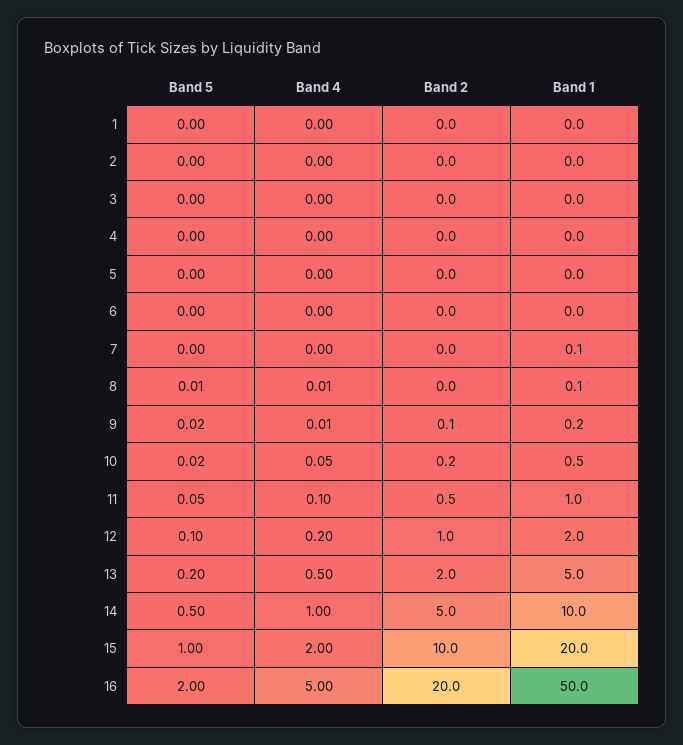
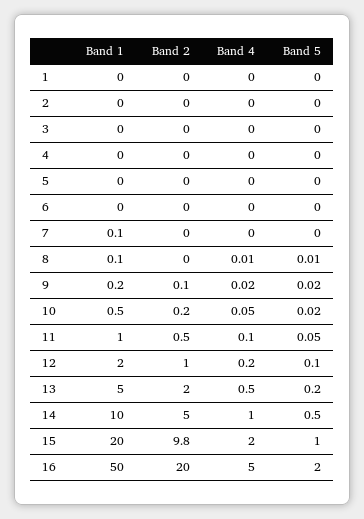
  {
    "Band 5": {
      "1": 0,
      "2": 0,
      "3": 0,
      "4": 0,
      "5": 0,
      "6": 0,
      "7": 0,
      "8": 0.01,
      "9": 0.02,
      "10": 0.02,
      "11": 0.05,
      "12": 0.1,
      "13": 0.2,
      "14": 0.5,
      "15": 1,
      "16": 2
    },
    "Band 4": {
      "1": 0,
      "2": 0,
      "3": 0,
      "4": 0,
      "5": 0,
      "6": 0,
      "7": 0,
      "8": 0.01,
-     "9": 0.01,
+     "9": 0.02,
      "10": 0.05,
      "11": 0.1,
      "12": 0.2,
      "13": 0.5,
      "14": 1,
      "15": 2,
      "16": 5
    },
    "Band 2": {
      "1": 0,
      "2": 0,
      "3": 0,
      "4": 0,
      "5": 0,
      "6": 0,
      "7": 0,
      "8": 0,
      "9": 0.1,
      "10": 0.2,
      "11": 0.5,
      "12": 1,
      "13": 2,
      "14": 5,
-     "15": 10,
+     "15": 9.8,
      "16": 20
    },
    "Band 1": {
      "1": 0,
      "2": 0,
      "3": 0,
      "4": 0,
      "5": 0,
      "6": 0,
      "7": 0.1,
      "8": 0.1,
      "9": 0.2,
      "10": 0.5,
      "11": 1,
      "12": 2,
      "13": 5,
      "14": 10,
      "15": 20,
      "16": 50
    }
  }

